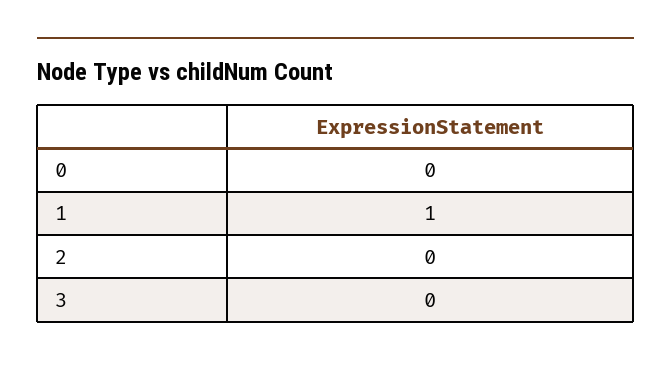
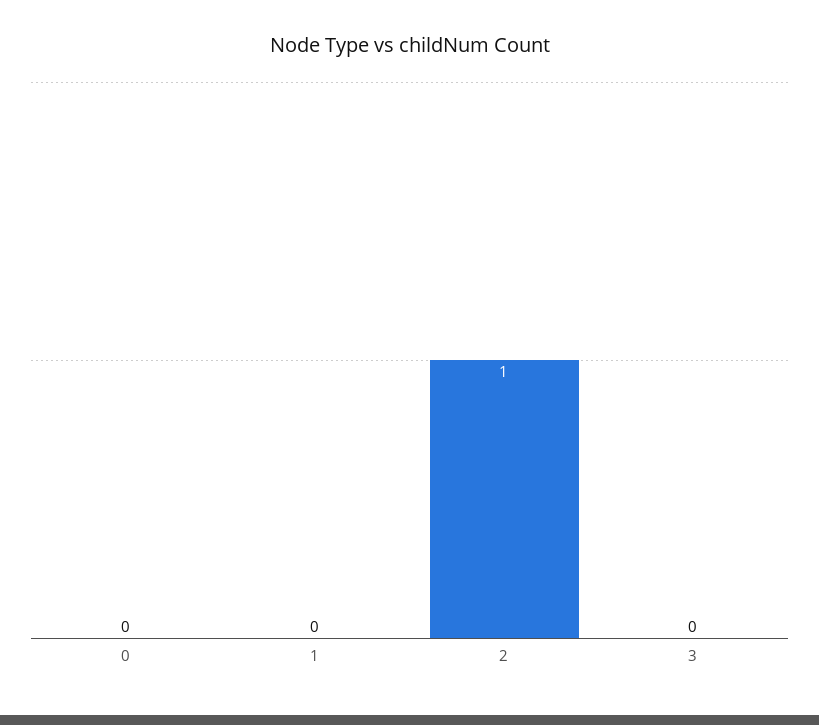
  {
    "0": 0,
-   "1": 1,
+   "1": 0,
-   "2": 0,
+   "2": 1,
    "3": 0
  }

